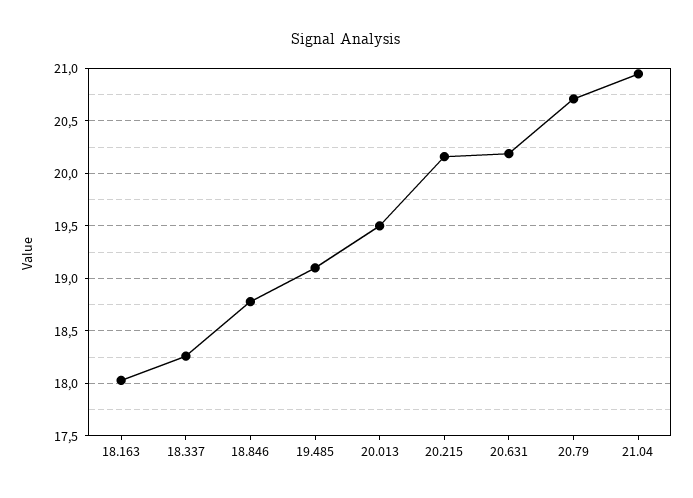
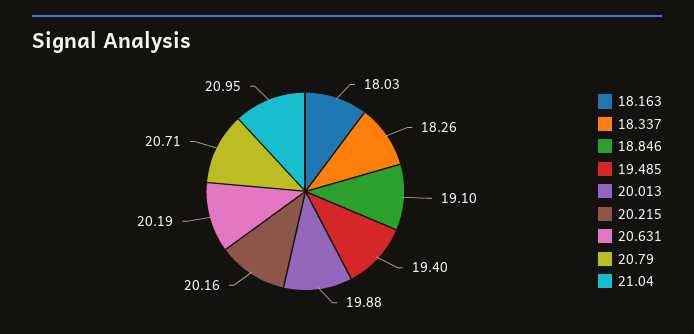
  {
    "18.163": 18.03,
    "18.337": 18.26,
-   "18.846": 18.8,
+   "18.846": 19.1,
-   "19.485": 19.1,
+   "19.485": 19.4,
-   "20.013": 19.5,
+   "20.013": 19.88,
    "20.215": 20.16,
    "20.631": 20.19,
    "20.79": 20.71,
    "21.04": 20.95
  }

